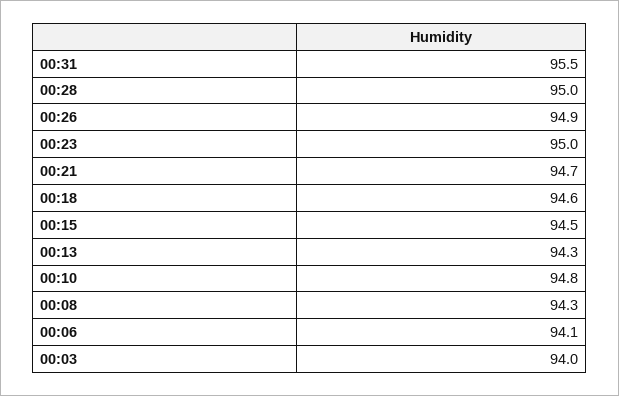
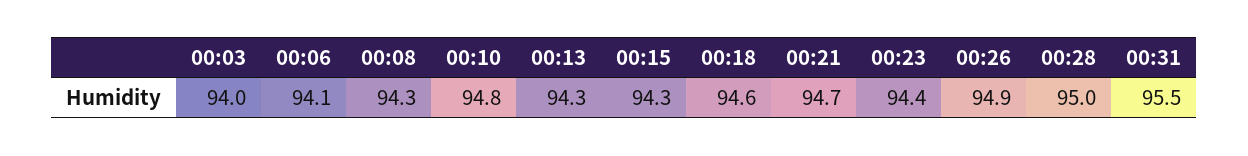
  {
    "00:31": 95.5,
    "00:28": 95,
    "00:26": 94.9,
-   "00:23": 95,
+   "00:23": 94.4,
    "00:21": 94.7,
    "00:18": 94.6,
-   "00:15": 94.5,
+   "00:15": 94.3,
    "00:13": 94.3,
    "00:10": 94.8,
    "00:08": 94.3,
    "00:06": 94.1,
    "00:03": 94
  }

